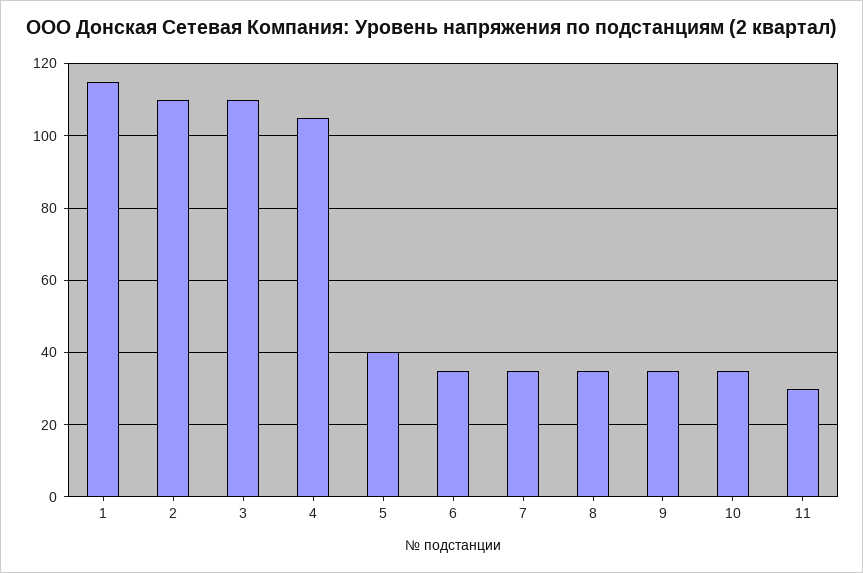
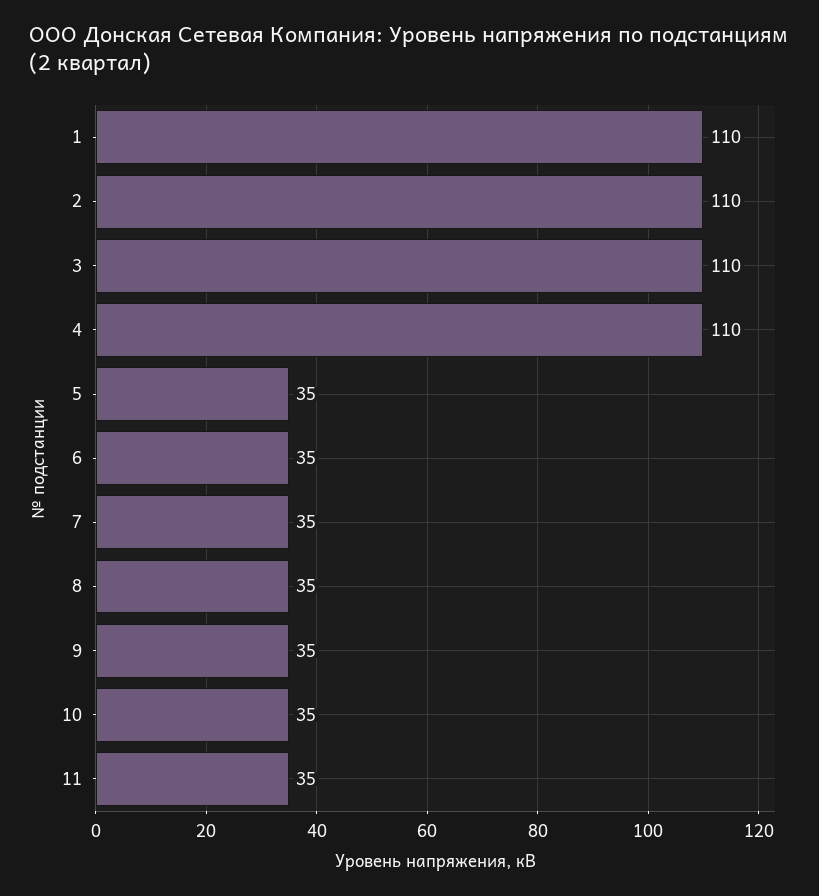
  {
-   "1": 115,
+   "1": 110,
    "2": 110,
    "3": 110,
-   "4": 105,
+   "4": 110,
-   "5": 40,
+   "5": 35,
    "6": 35,
    "7": 35,
    "8": 35,
    "9": 35,
    "10": 35,
-   "11": 30
+   "11": 35
  }

